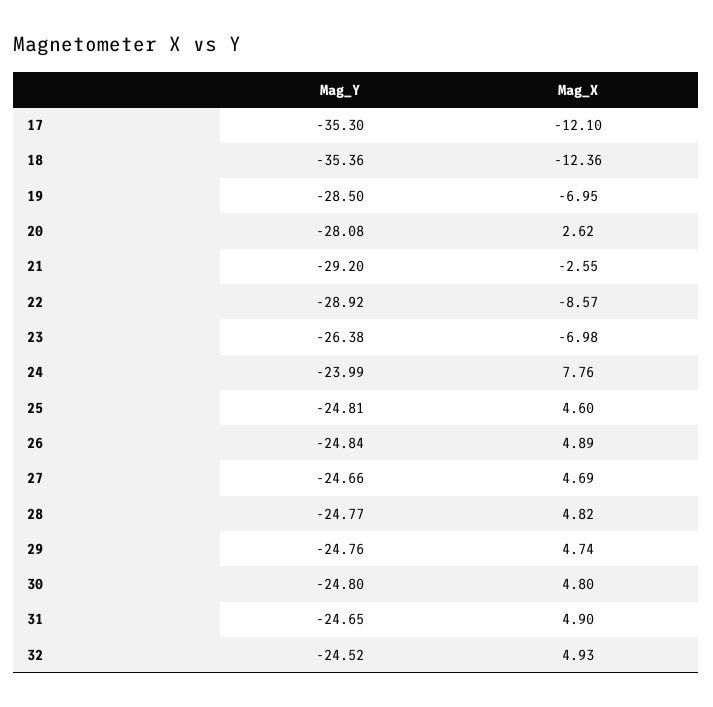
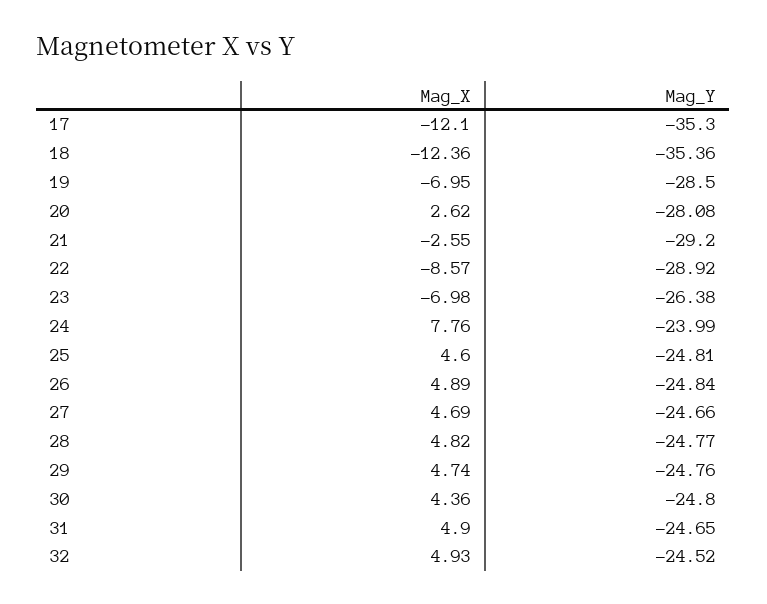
  {
    "Mag_Y": {
      "17": -35.3,
      "18": -35.36,
      "19": -28.5,
      "20": -28.08,
      "21": -29.2,
      "22": -28.92,
      "23": -26.38,
      "24": -23.99,
      "25": -24.81,
      "26": -24.84,
      "27": -24.66,
      "28": -24.77,
      "29": -24.76,
      "30": -24.8,
      "31": -24.65,
      "32": -24.52
    },
    "Mag_X": {
      "17": -12.1,
      "18": -12.36,
      "19": -6.95,
      "20": 2.62,
      "21": -2.55,
      "22": -8.57,
      "23": -6.98,
      "24": 7.76,
      "25": 4.6,
      "26": 4.89,
      "27": 4.69,
      "28": 4.82,
      "29": 4.74,
-     "30": 4.8,
+     "30": 4.36,
      "31": 4.9,
      "32": 4.93
    }
  }

